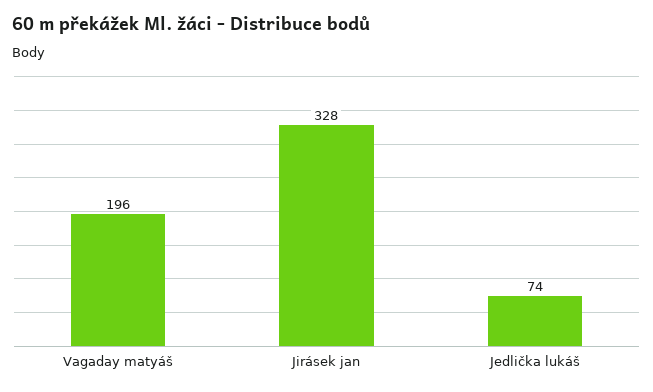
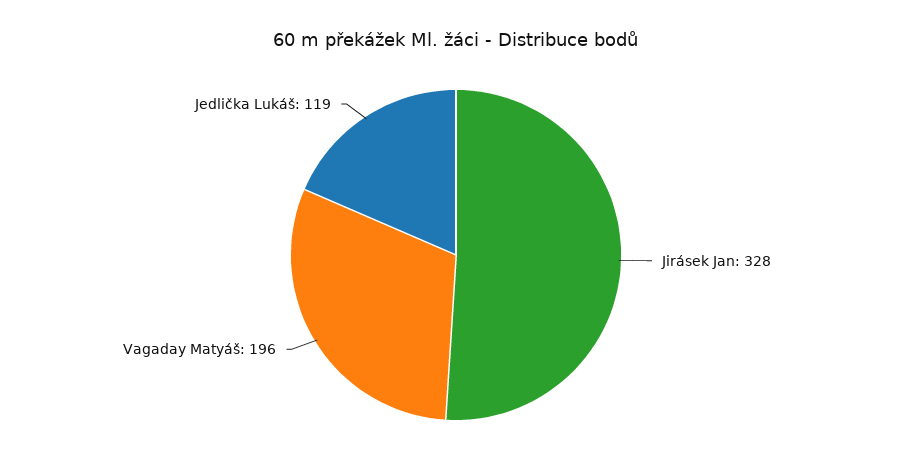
  {
    "Vagaday matyáš": 196,
    "Jirásek jan": 328,
-   "Jedlička lukáš": 74
+   "Jedlička lukáš": 119
  }

